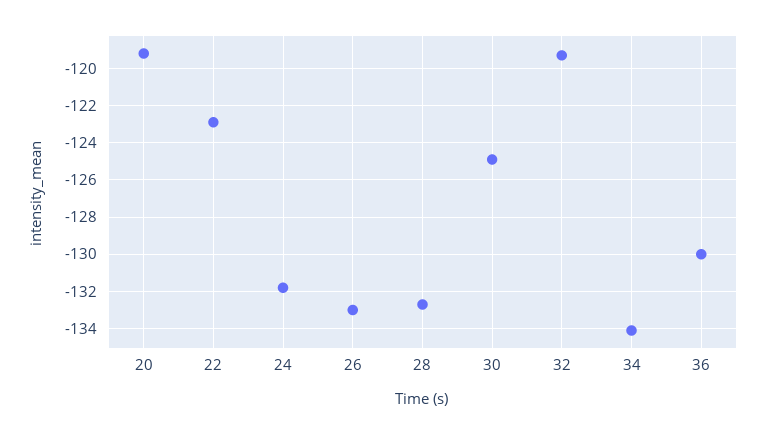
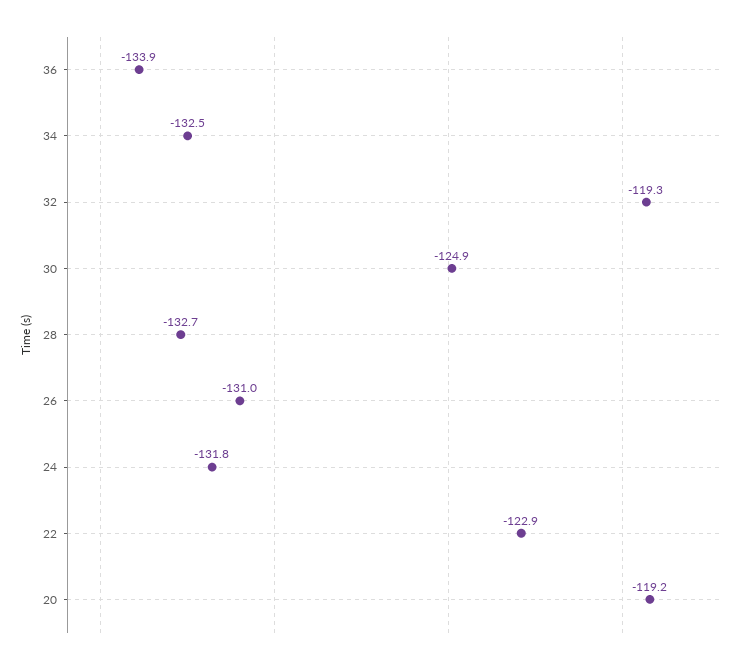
  {
    "20": -119.2,
    "22": -122.9,
    "24": -131.8,
-   "26": -133,
+   "26": -131,
    "28": -132.7,
    "30": -124.9,
    "32": -119.3,
-   "34": -134,
+   "34": -132.5,
-   "36": -130
+   "36": -133.9
  }

